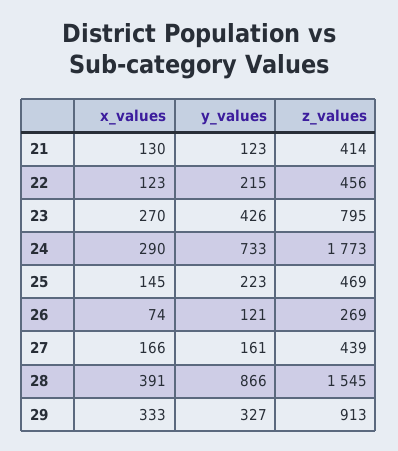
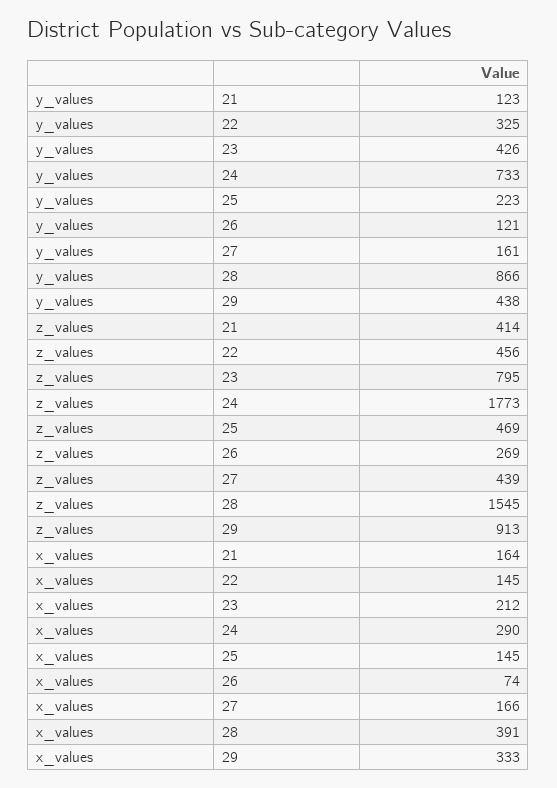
  {
    "x_values": {
-     "21": 130,
+     "21": 164,
-     "22": 123,
+     "22": 145,
-     "23": 270,
+     "23": 212,
      "24": 290,
      "25": 145,
      "26": 74,
      "27": 166,
      "28": 391,
      "29": 333
    },
    "y_values": {
      "21": 123,
-     "22": 215,
+     "22": 325,
      "23": 426,
      "24": 733,
      "25": 223,
      "26": 121,
      "27": 161,
      "28": 866,
-     "29": 327
+     "29": 438
    },
    "z_values": {
      "21": 414,
      "22": 456,
      "23": 795,
      "24": 1773,
      "25": 469,
      "26": 269,
      "27": 439,
      "28": 1545,
      "29": 913
    }
  }

